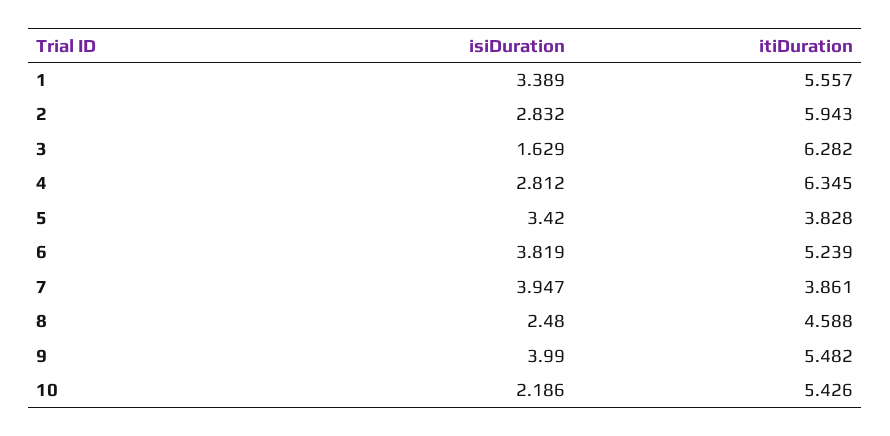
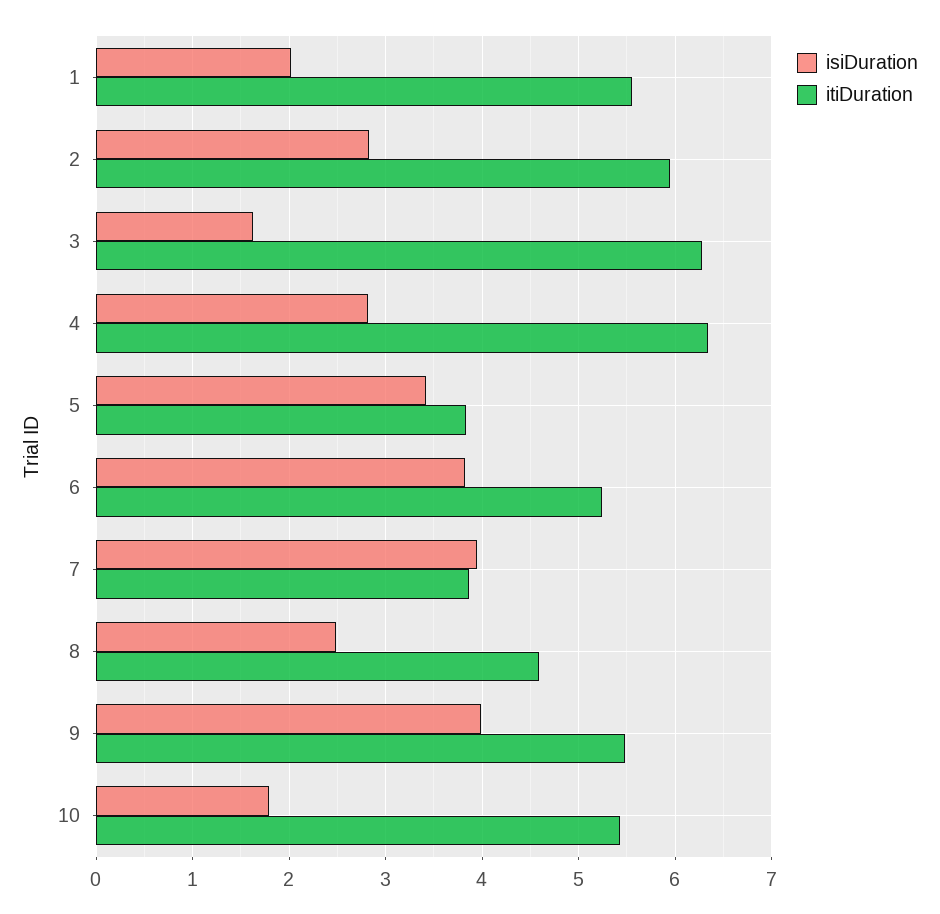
  {
    "isiDuration": {
-     "1": 3.389,
+     "1": 2,
      "2": 2.832,
      "3": 1.629,
      "4": 2.812,
      "5": 3.42,
      "6": 3.819,
      "7": 3.947,
      "8": 2.48,
      "9": 3.99,
-     "10": 2.186
+     "10": 1.8
    },
    "itiDuration": {
      "1": 5.557,
      "2": 5.943,
      "3": 6.282,
      "4": 6.345,
      "5": 3.828,
      "6": 5.239,
      "7": 3.861,
      "8": 4.588,
      "9": 5.482,
      "10": 5.426
    }
  }

